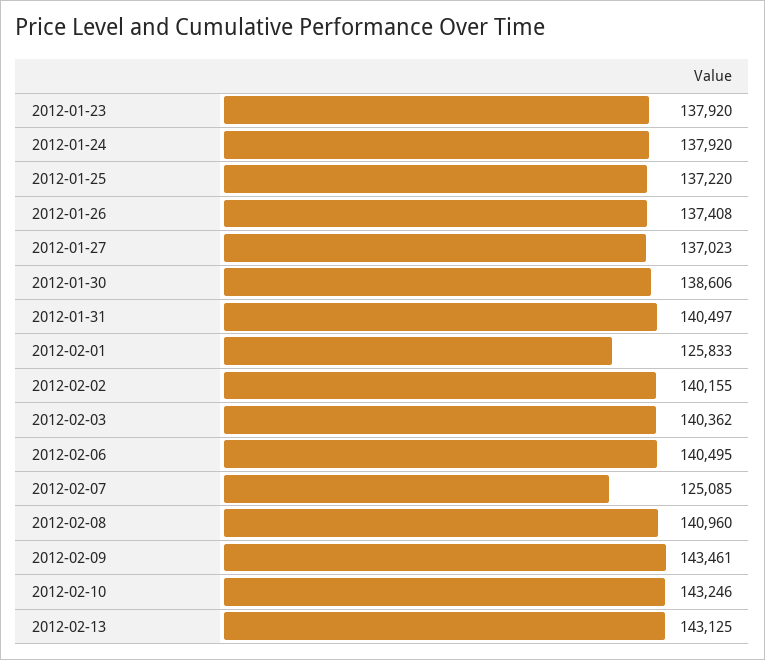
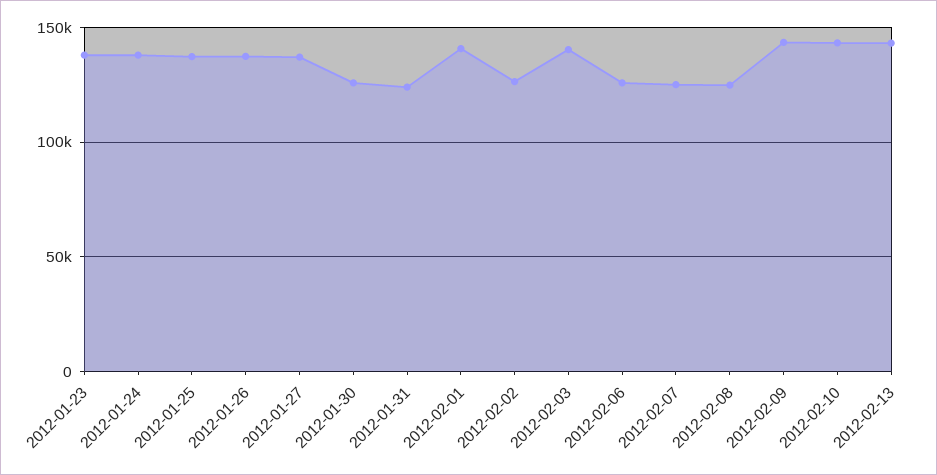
  {
    "2012-01-23": 137920,
    "2012-01-24": 137920,
    "2012-01-25": 137220,
    "2012-01-26": 137408,
    "2012-01-27": 137023,
-   "2012-01-30": 138606,
+   "2012-01-30": 125000,
-   "2012-01-31": 140497,
+   "2012-01-31": 125000,
-   "2012-02-01": 125833,
+   "2012-02-01": 140000,
-   "2012-02-02": 140155,
+   "2012-02-02": 125000,
    "2012-02-03": 140362,
-   "2012-02-06": 140495,
+   "2012-02-06": 125000,
    "2012-02-07": 125085,
-   "2012-02-08": 140960,
+   "2012-02-08": 125000,
    "2012-02-09": 143461,
    "2012-02-10": 143246,
    "2012-02-13": 143125
  }

